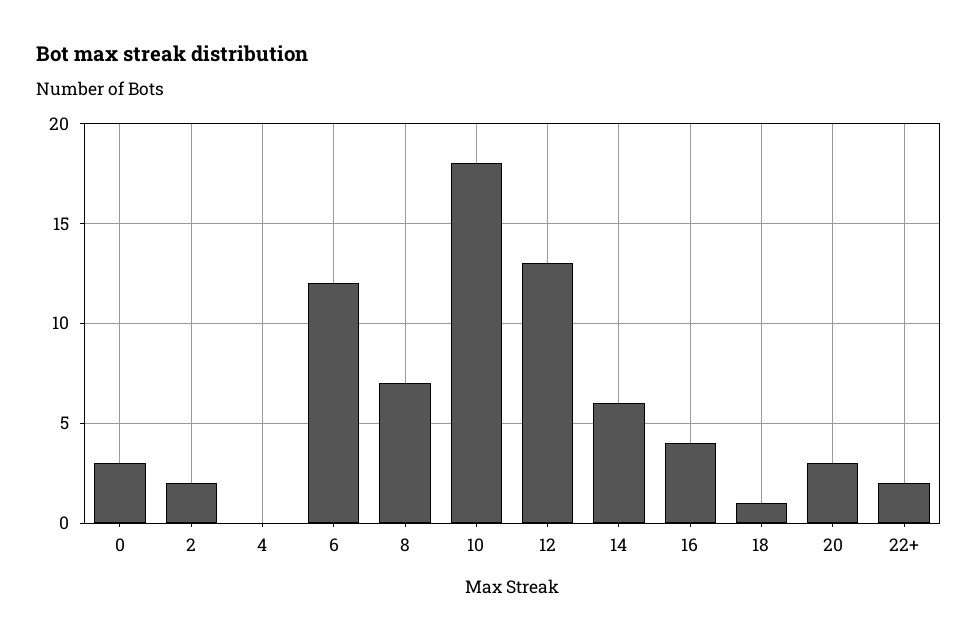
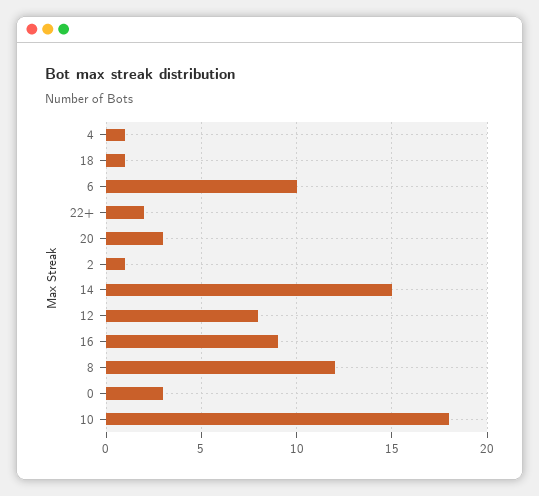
  {
    "0": 3,
-   "2": 2,
+   "2": 1,
-   "4": 0,
+   "4": 1,
-   "6": 12,
+   "6": 10,
-   "8": 7,
+   "8": 12,
    "10": 18,
-   "12": 13,
+   "12": 8,
-   "14": 6,
+   "14": 15,
-   "16": 4,
+   "16": 9,
    "18": 1,
    "20": 3,
    "22+": 2
  }

